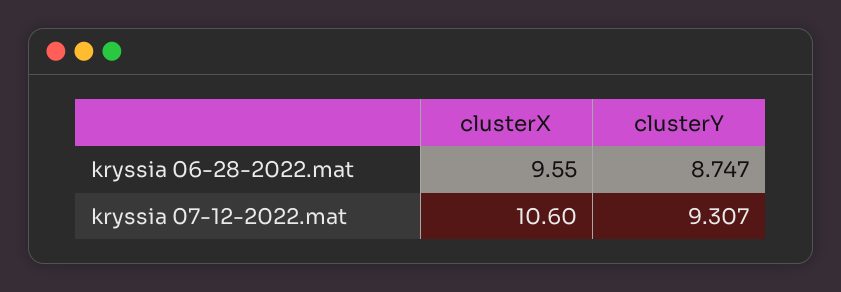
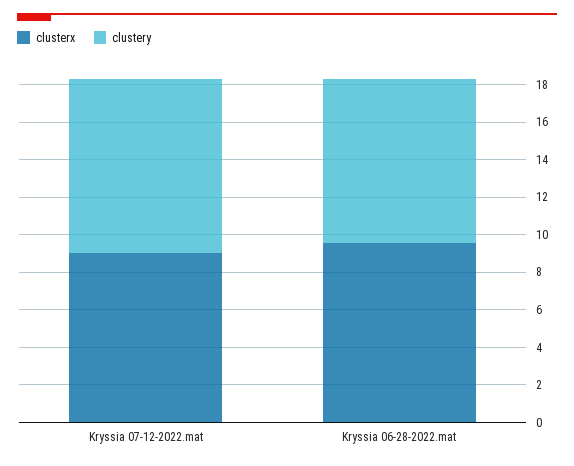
  {
    "clusterX": {
      "kryssia 06-28-2022.mat": 9.55,
-     "kryssia 07-12-2022.mat": 10.6
+     "kryssia 07-12-2022.mat": 9
    },
    "clusterY": {
      "kryssia 06-28-2022.mat": 8.747,
      "kryssia 07-12-2022.mat": 9.307
    }
  }

